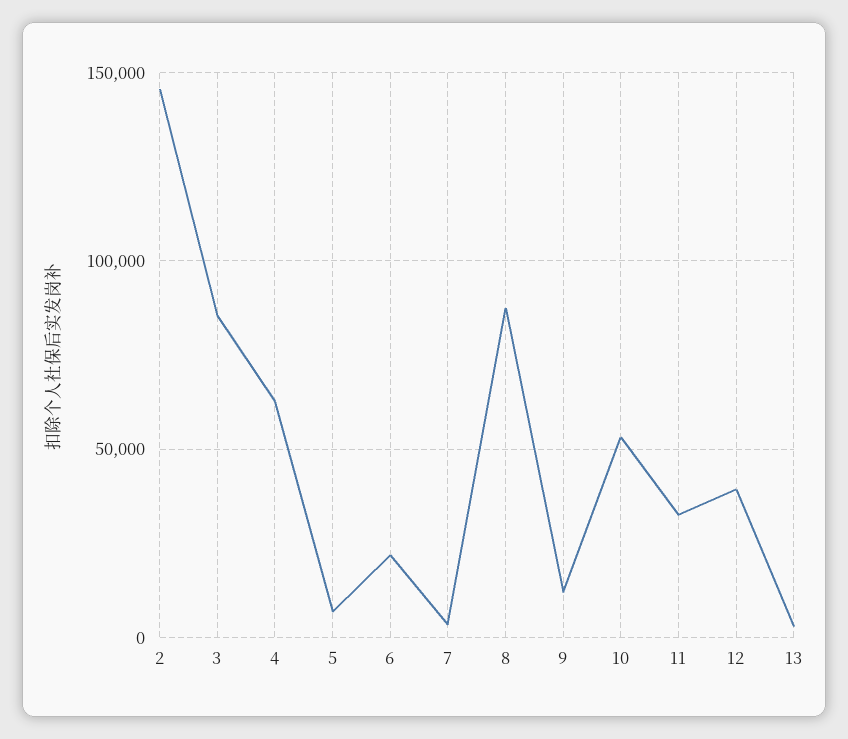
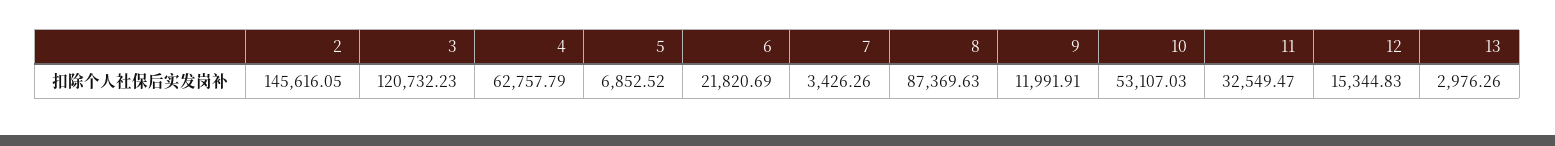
  {
    "2": 145616.05,
-   "3": 85000,
+   "3": 120732.23,
    "4": 62757.79,
    "5": 6852.52,
    "6": 21820.69,
    "7": 3426.26,
    "8": 87369.63,
    "9": 11991.91,
    "10": 53107.03,
    "11": 32549.47,
-   "12": 40000,
+   "12": 15344.83,
    "13": 2976.26
  }

